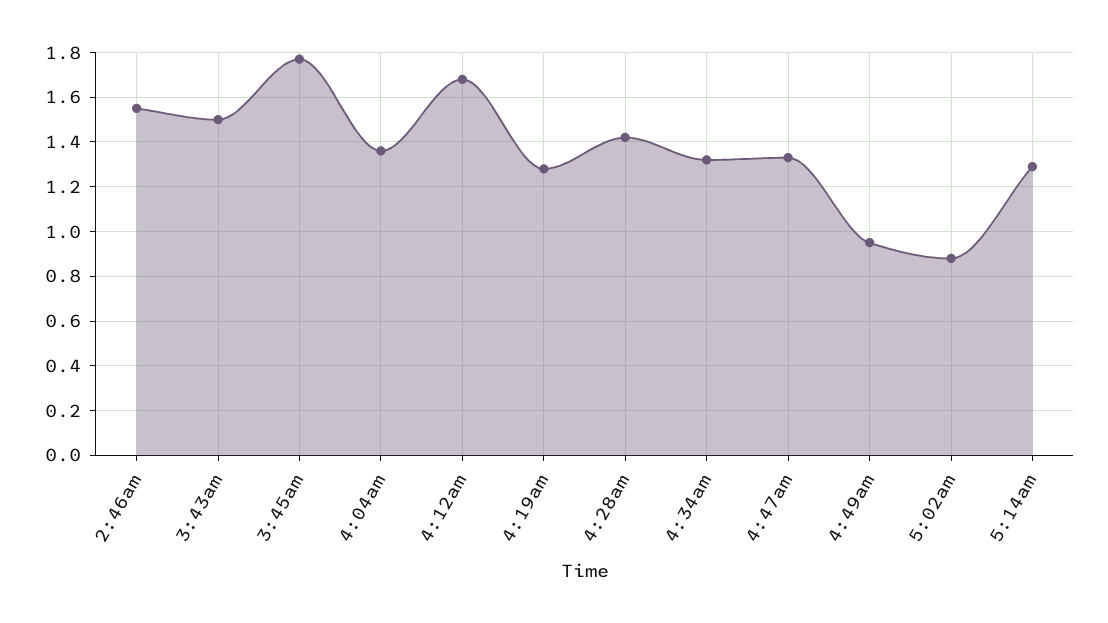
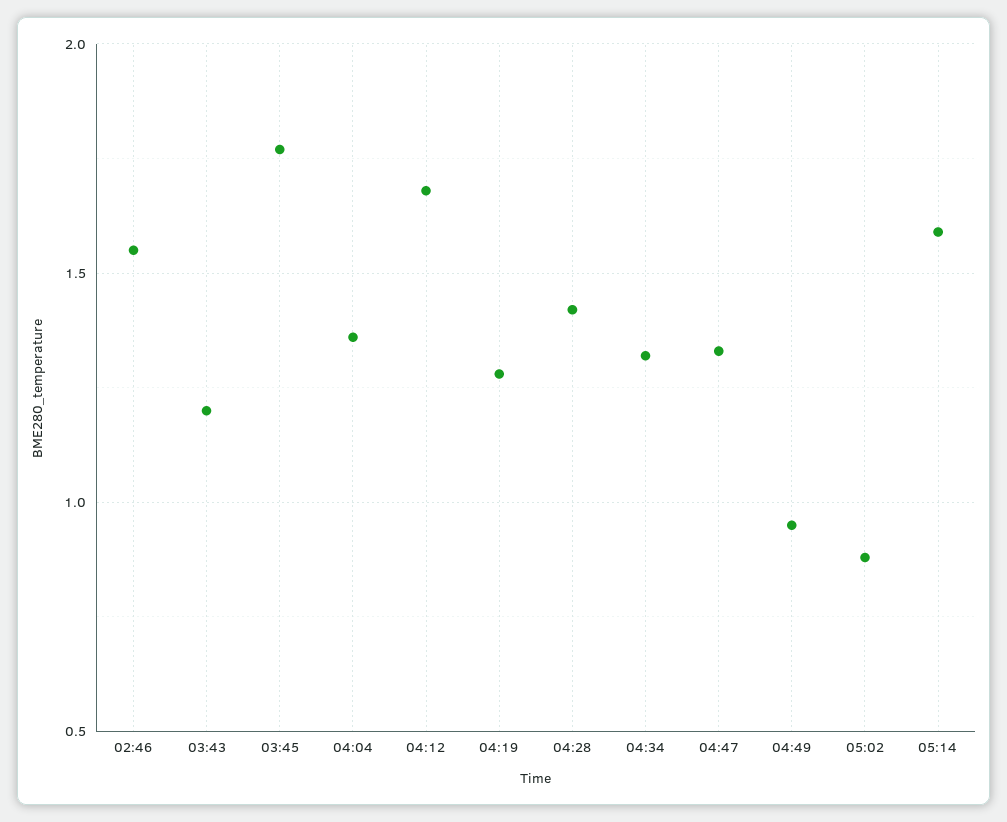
  {
    "2:46am": 1.55,
-   "3:43am": 1.5,
+   "3:43am": 1.2,
    "3:45am": 1.75,
    "4:04am": 1.35,
    "4:12am": 1.7,
    "4:19am": 1.3,
    "4:28am": 1.4,
    "4:34am": 1.3,
    "4:47am": 1.35,
    "4:49am": 0.95,
    "5:02am": 0.9,
-   "5:14am": 1.3
+   "5:14am": 1.6
  }

